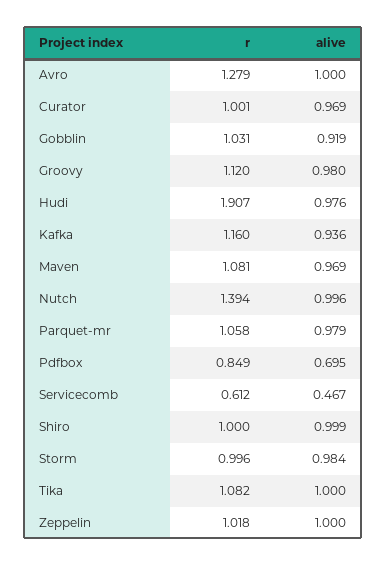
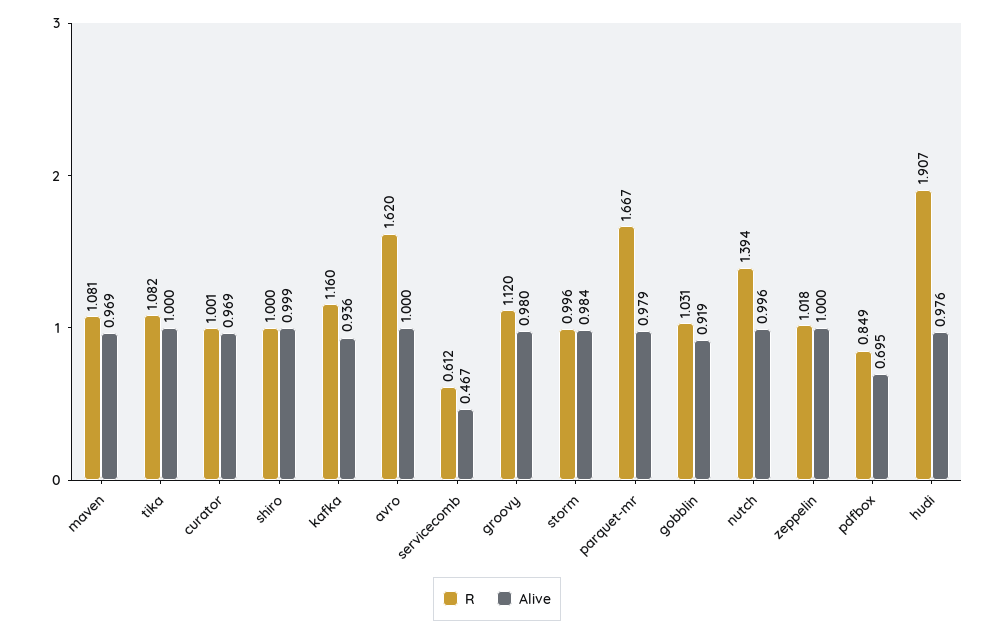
  {
    "r": {
-     "Avro": 1.279,
+     "Avro": 1.62,
      "Curator": 1.001,
      "Gobblin": 1.031,
      "Groovy": 1.12,
      "Hudi": 1.907,
      "Kafka": 1.16,
      "Maven": 1.081,
      "Nutch": 1.394,
-     "Parquet-mr": 1.058,
+     "Parquet-mr": 1.667,
      "Pdfbox": 0.849,
      "Servicecomb": 0.612,
      "Shiro": 1,
      "Storm": 0.996,
      "Tika": 1.082,
      "Zeppelin": 1.018
    },
    "alive": {
      "Avro": 1,
      "Curator": 0.969,
      "Gobblin": 0.919,
      "Groovy": 0.98,
      "Hudi": 0.976,
      "Kafka": 0.936,
      "Maven": 0.969,
      "Nutch": 0.996,
      "Parquet-mr": 0.979,
      "Pdfbox": 0.695,
      "Servicecomb": 0.467,
      "Shiro": 0.999,
      "Storm": 0.984,
      "Tika": 1,
      "Zeppelin": 1
    }
  }

